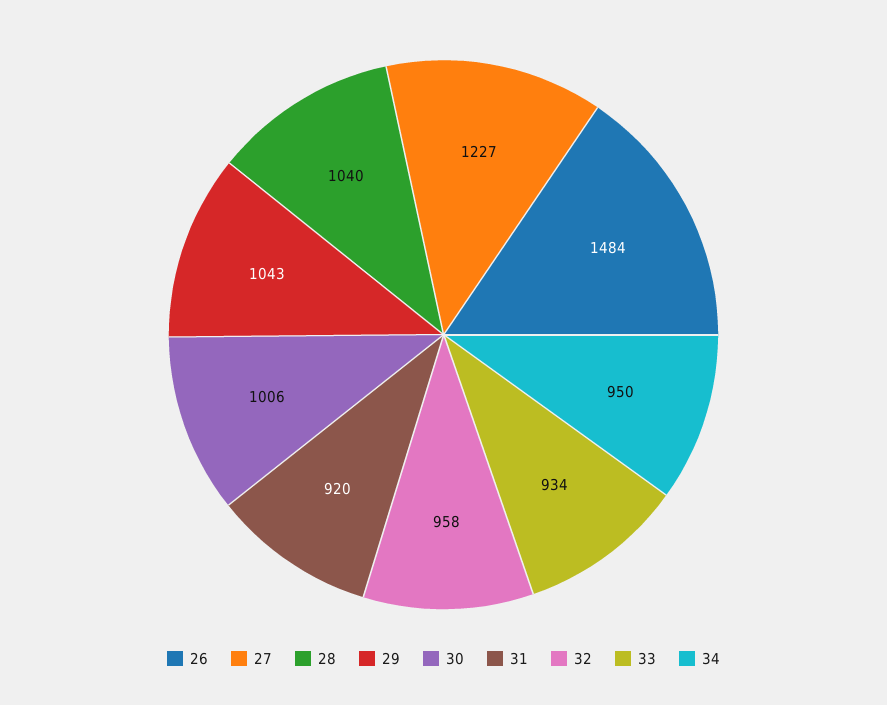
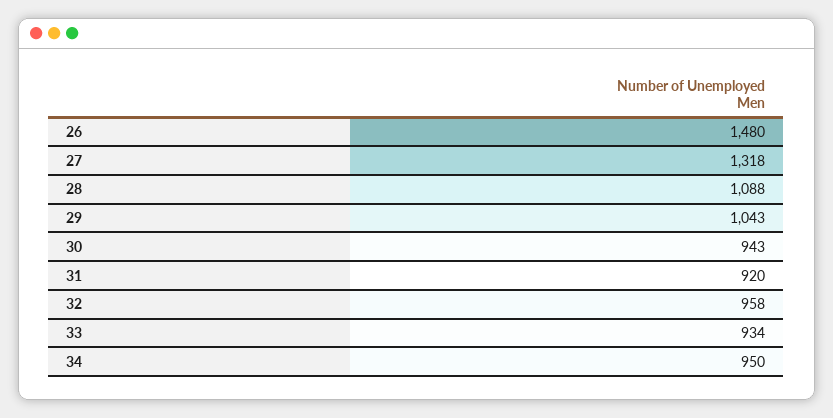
  {
-   "26": 1484,
+   "26": 1480,
-   "27": 1227,
+   "27": 1318,
-   "28": 1040,
+   "28": 1088,
    "29": 1043,
-   "30": 1006,
+   "30": 943,
    "31": 920,
    "32": 958,
    "33": 934,
    "34": 950
  }

